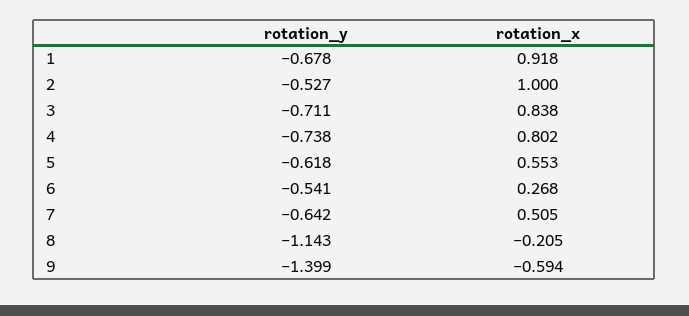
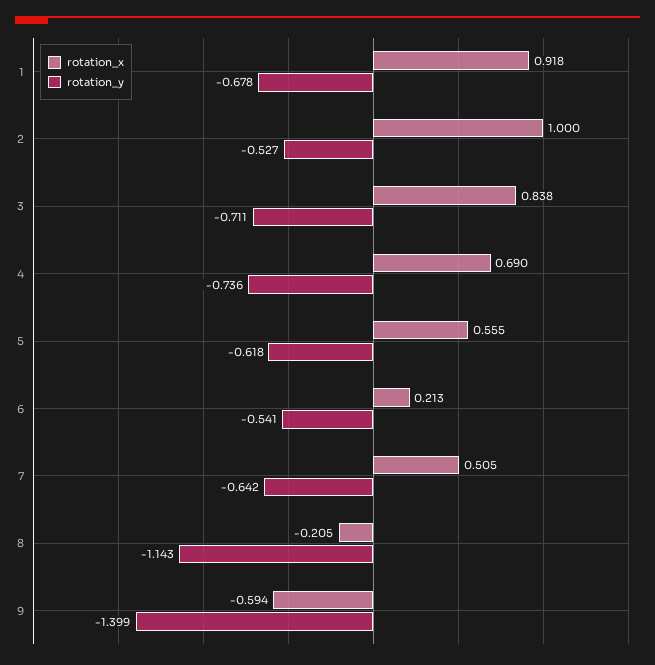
  {
    "rotation_y": {
      "1": -0.678,
      "2": -0.527,
      "3": -0.711,
-     "4": -0.738,
+     "4": -0.736,
      "5": -0.618,
      "6": -0.541,
      "7": -0.642,
      "8": -1.143,
      "9": -1.399
    },
    "rotation_x": {
      "1": 0.918,
      "2": 1,
      "3": 0.838,
-     "4": 0.802,
+     "4": 0.69,
-     "5": 0.553,
+     "5": 0.555,
-     "6": 0.268,
+     "6": 0.213,
      "7": 0.505,
      "8": -0.205,
      "9": -0.594
    }
  }

